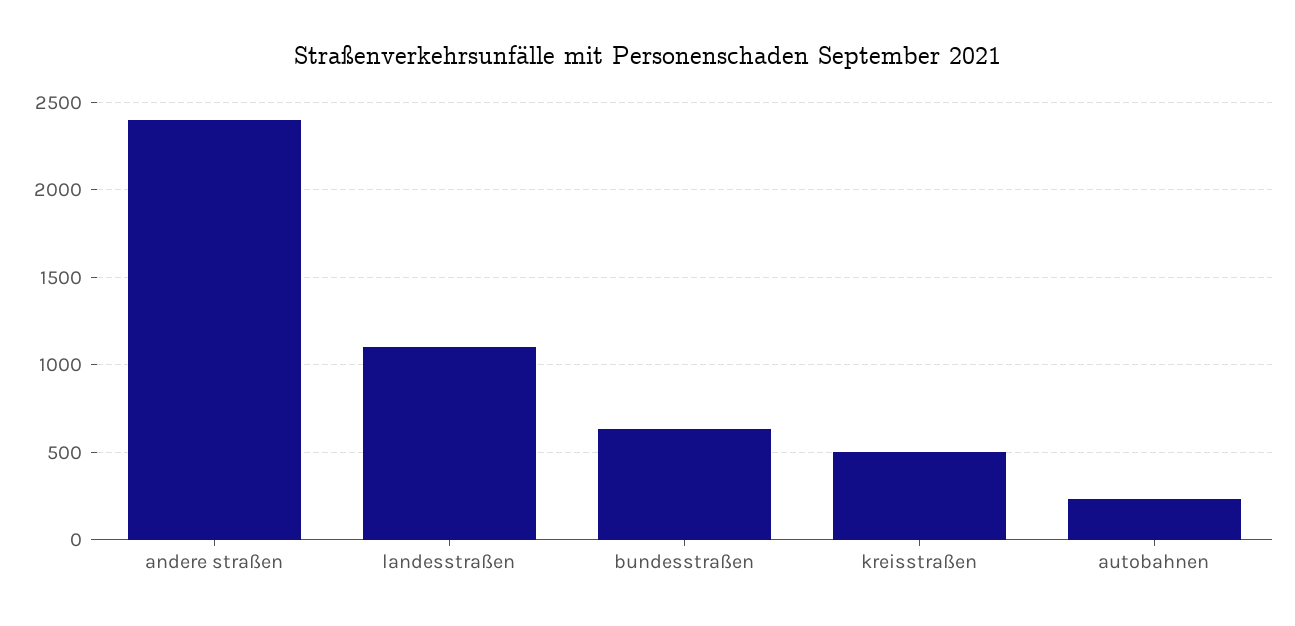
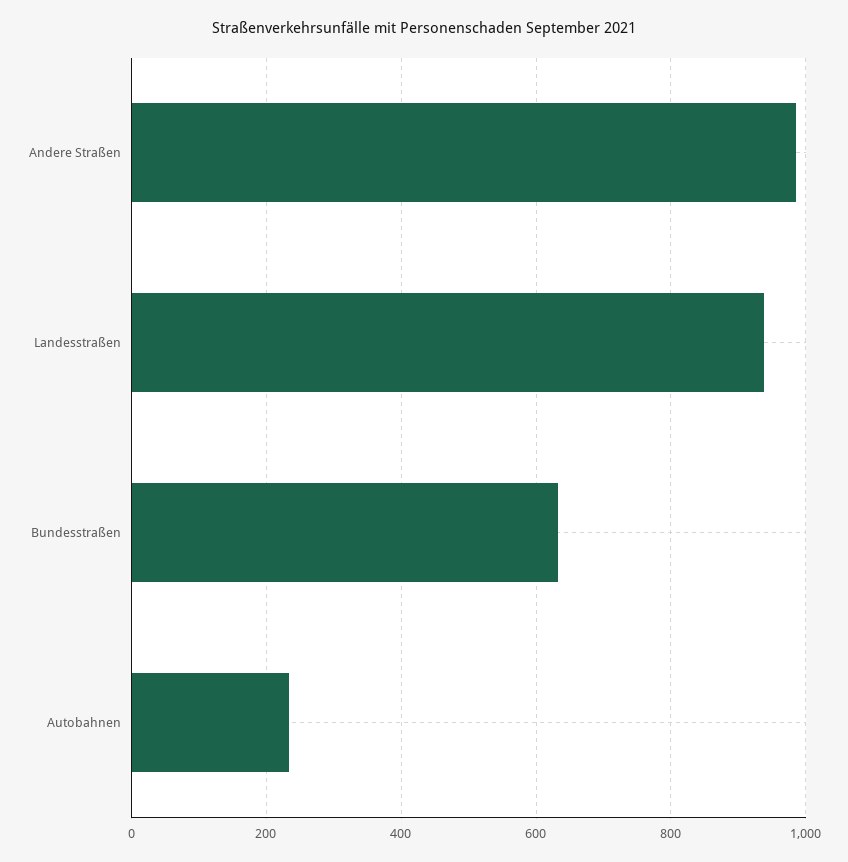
  {
-   "andere straßen": 2400,
+   "andere straßen": 980,
-   "landesstraßen": 1100,
+   "landesstraßen": 940,
    "bundesstraßen": 640,
-   "kreisstraßen": 500,
    "autobahnen": 240
  }

